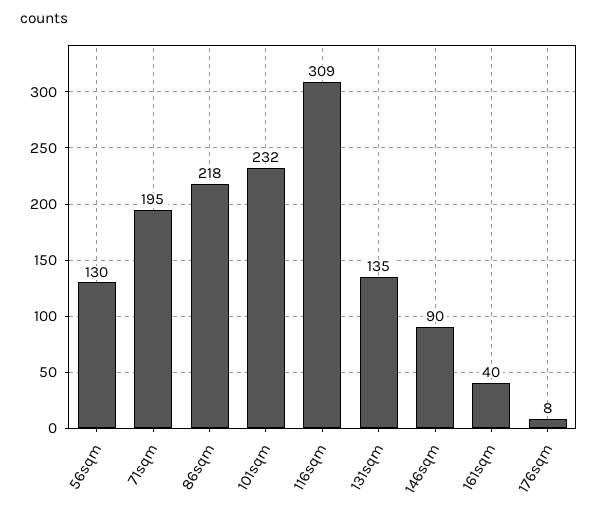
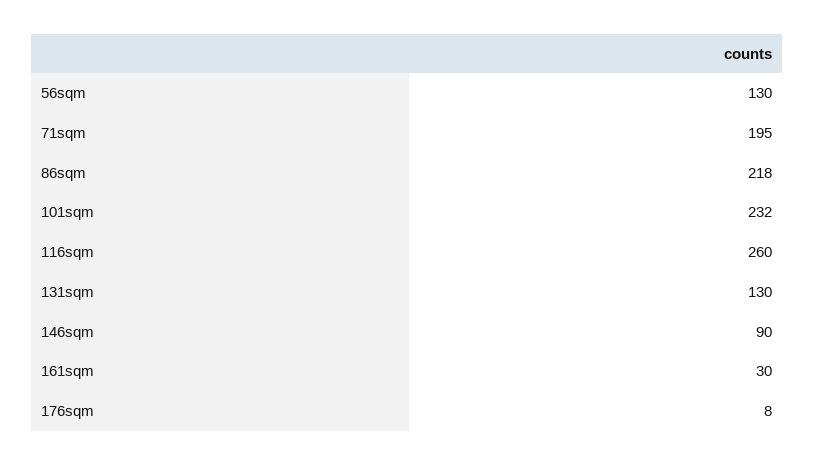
  {
    "56sqm": 130,
    "71sqm": 195,
    "86sqm": 218,
    "101sqm": 232,
-   "116sqm": 309,
+   "116sqm": 260,
-   "131sqm": 135,
+   "131sqm": 130,
    "146sqm": 90,
-   "161sqm": 40,
+   "161sqm": 30,
    "176sqm": 8
  }

